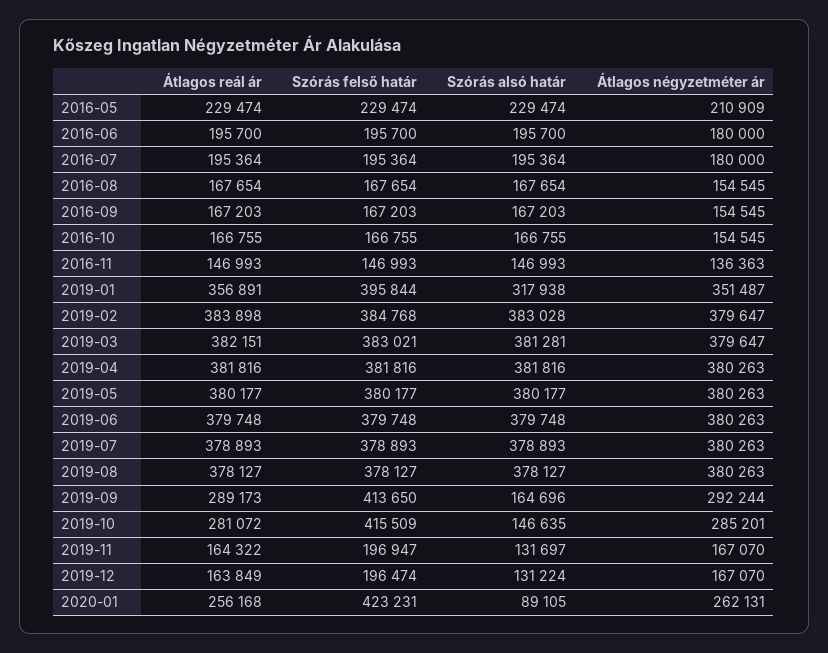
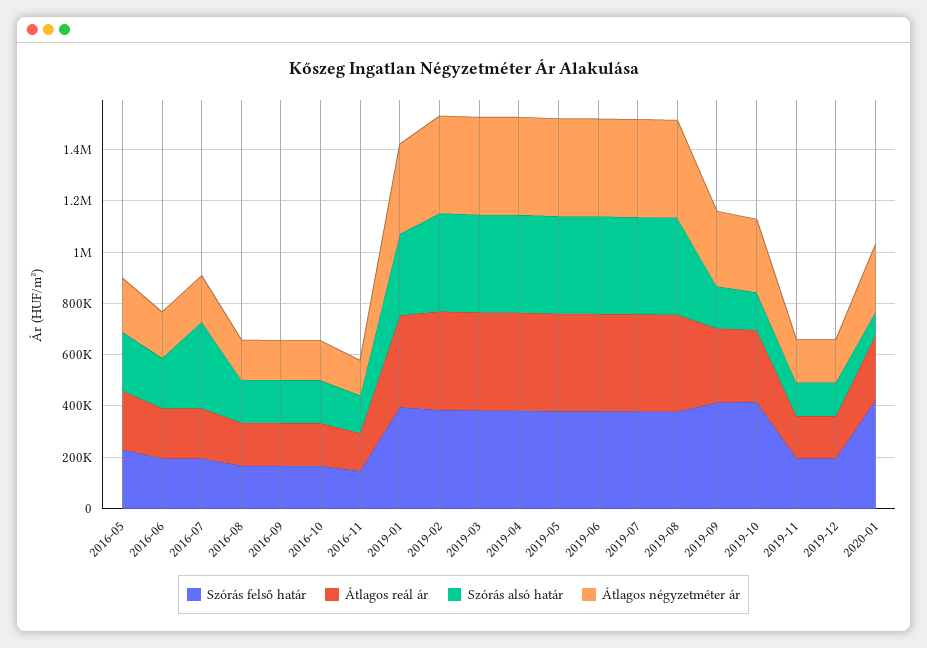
  {
    "Átlagos reál ár": {
      "2016-05": 229474,
      "2016-06": 195700,
      "2016-07": 195364,
      "2016-08": 167654,
      "2016-09": 167203,
      "2016-10": 166755,
      "2016-11": 146993,
      "2019-01": 356891,
      "2019-02": 383898,
      "2019-03": 382151,
      "2019-04": 381816,
      "2019-05": 380177,
      "2019-06": 379748,
      "2019-07": 378893,
      "2019-08": 378127,
      "2019-09": 289173,
      "2019-10": 281072,
      "2019-11": 164322,
      "2019-12": 163849,
      "2020-01": 256168
    },
    "Szórás felső határ": {
      "2016-05": 229474,
      "2016-06": 195700,
      "2016-07": 195364,
      "2016-08": 167654,
      "2016-09": 167203,
      "2016-10": 166755,
      "2016-11": 146993,
      "2019-01": 395844,
      "2019-02": 384768,
      "2019-03": 383021,
      "2019-04": 381816,
      "2019-05": 380177,
      "2019-06": 379748,
      "2019-07": 378893,
      "2019-08": 378127,
      "2019-09": 413650,
      "2019-10": 415509,
      "2019-11": 196947,
      "2019-12": 196474,
      "2020-01": 423231
    },
    "Szórás alsó határ": {
      "2016-05": 229474,
      "2016-06": 195700,
-     "2016-07": 195364,
+     "2016-07": 350000,
      "2016-08": 167654,
      "2016-09": 167203,
      "2016-10": 166755,
      "2016-11": 146993,
      "2019-01": 317938,
      "2019-02": 383028,
      "2019-03": 381281,
      "2019-04": 381816,
      "2019-05": 380177,
      "2019-06": 379748,
      "2019-07": 378893,
      "2019-08": 378127,
      "2019-09": 164696,
      "2019-10": 146635,
      "2019-11": 131697,
      "2019-12": 131224,
      "2020-01": 89105
    },
    "Átlagos négyzetméter ár": {
      "2016-05": 210909,
      "2016-06": 180000,
      "2016-07": 180000,
      "2016-08": 154545,
      "2016-09": 154545,
      "2016-10": 154545,
      "2016-11": 136363,
      "2019-01": 351487,
      "2019-02": 379647,
      "2019-03": 379647,
      "2019-04": 380263,
      "2019-05": 380263,
      "2019-06": 380263,
      "2019-07": 380263,
      "2019-08": 380263,
      "2019-09": 292244,
      "2019-10": 285201,
      "2019-11": 167070,
      "2019-12": 167070,
      "2020-01": 262131
    }
  }

